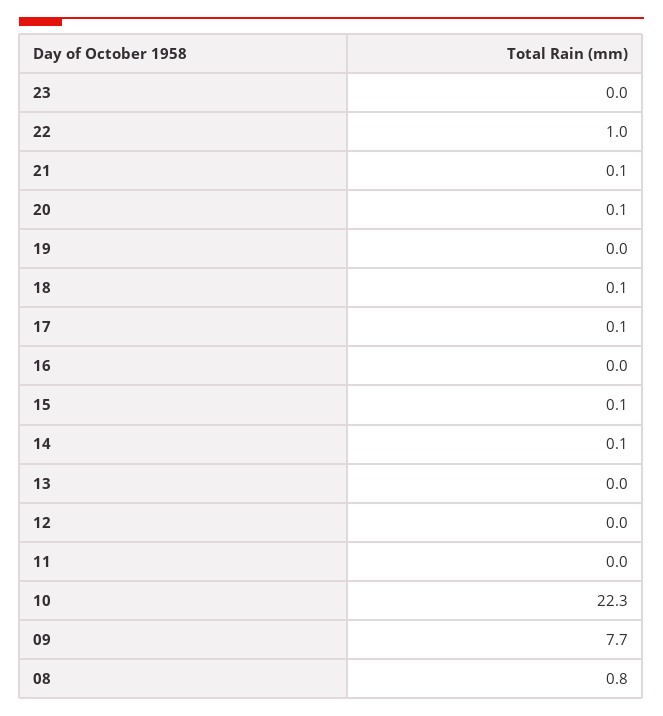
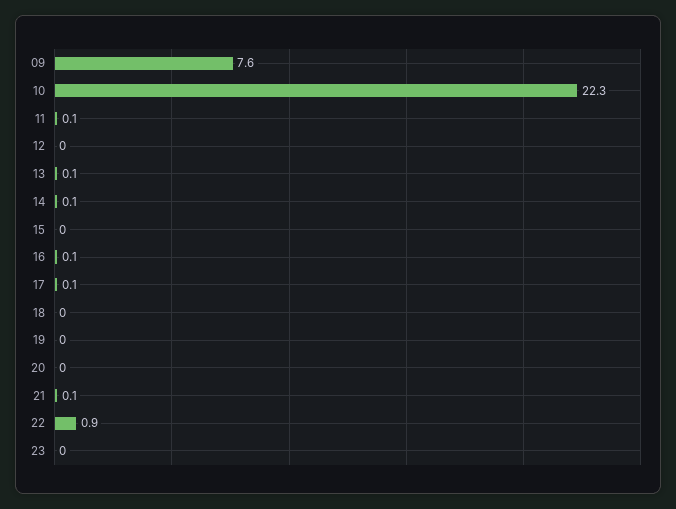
  {
    "23": 0,
-   "22": 1,
+   "22": 0.9,
    "21": 0.1,
-   "20": 0.1,
+   "20": 0,
    "19": 0,
-   "18": 0.1,
+   "18": 0,
    "17": 0.1,
-   "16": 0,
+   "16": 0.1,
-   "15": 0.1,
+   "15": 0,
    "14": 0.1,
-   "13": 0,
+   "13": 0.1,
    "12": 0,
-   "11": 0,
+   "11": 0.1,
    "10": 22.3,
-   "09": 7.7,
+   "09": 7.6
-   "08": 0.8
  }

